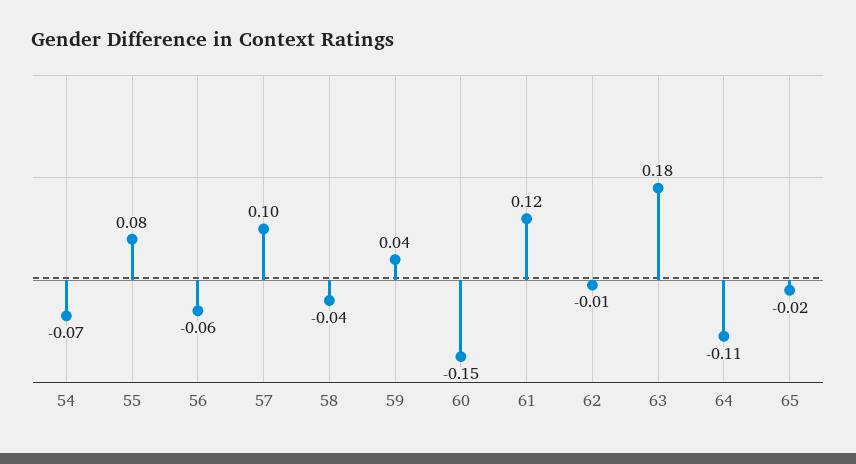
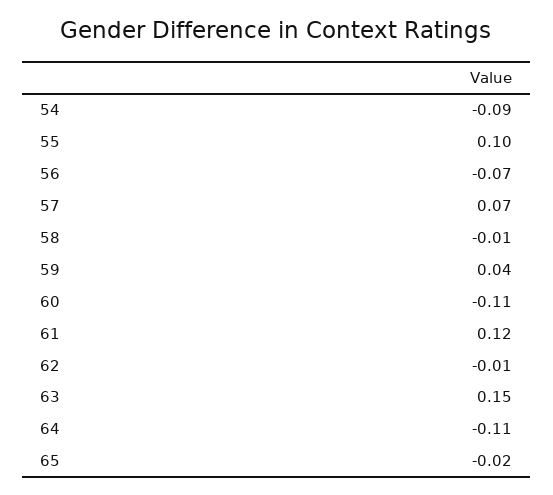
  {
-   "54": -0.07,
+   "54": -0.09,
-   "55": 0.08,
+   "55": 0.1,
-   "56": -0.06,
+   "56": -0.07,
-   "57": 0.1,
+   "57": 0.07,
-   "58": -0.04,
+   "58": -0.01,
    "59": 0.04,
-   "60": -0.15,
+   "60": -0.11,
    "61": 0.12,
    "62": -0.01,
-   "63": 0.18,
+   "63": 0.15,
    "64": -0.11,
    "65": -0.02
  }

